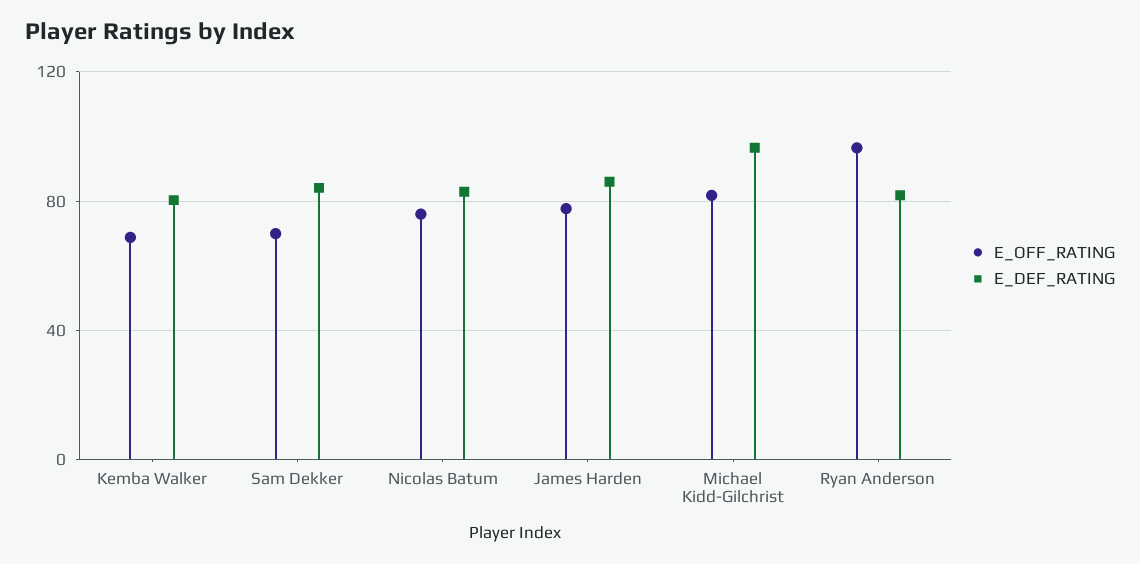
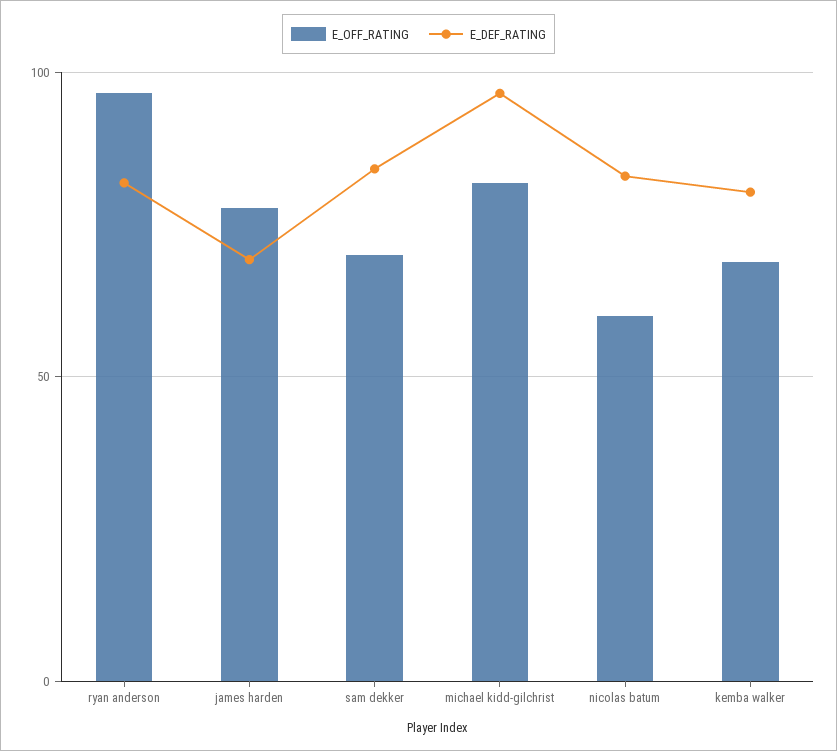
  {
    "E_OFF_RATING": {
      "Kemba Walker": 70,
      "Sam Dekker": 70,
-     "Nicolas Batum": 75,
+     "Nicolas Batum": 60,
      "James Harden": 80,
      "Michael Kidd-Gilchrist": 80,
      "Ryan Anderson": 95
    },
    "E_DEF_RATING": {
      "Kemba Walker": 80,
      "Sam Dekker": 85,
      "Nicolas Batum": 85,
-     "James Harden": 85,
+     "James Harden": 70,
      "Michael Kidd-Gilchrist": 95,
      "Ryan Anderson": 80
    }
  }

